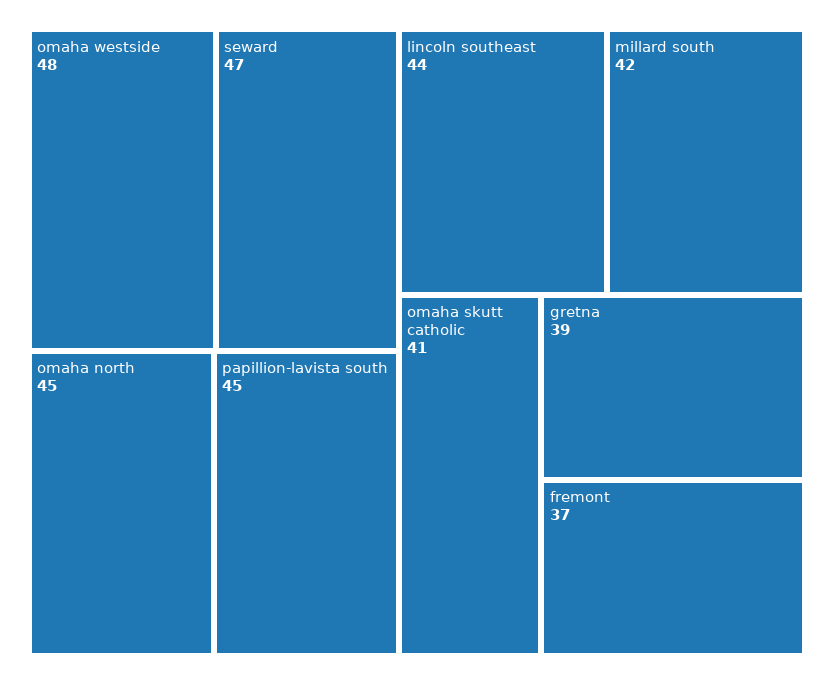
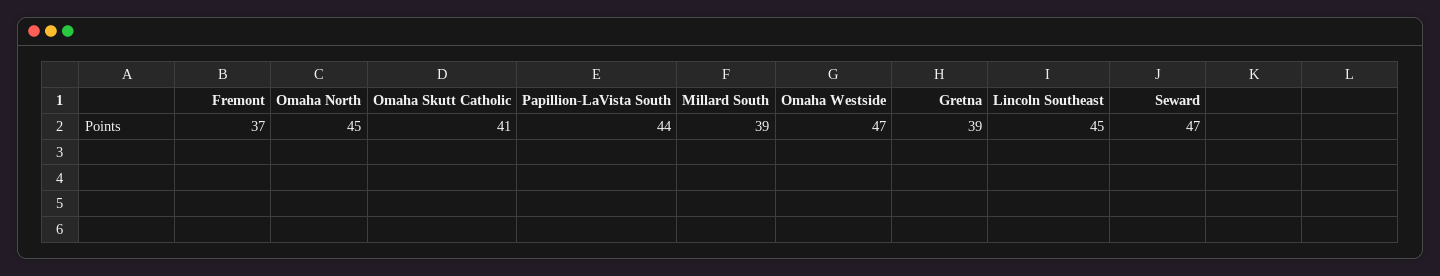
  {
-   "omaha westside": 48,
+   "omaha westside": 47,
    "seward": 47,
    "omaha north": 45,
-   "papillion-lavista south": 45,
+   "papillion-lavista south": 44,
-   "lincoln southeast": 44,
+   "lincoln southeast": 45,
-   "millard south": 42,
+   "millard south": 39,
    "omaha skutt catholic": 41,
    "gretna": 39,
    "fremont": 37
  }

